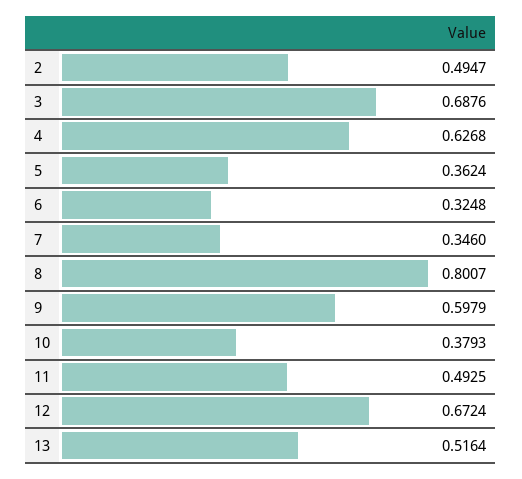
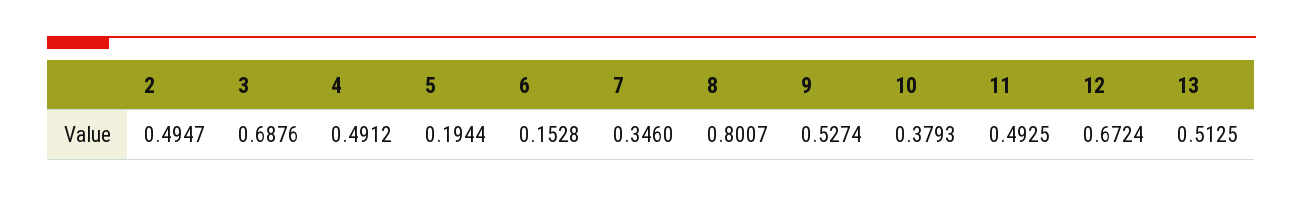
  {
    "2": 0.4947,
    "3": 0.6876,
-   "4": 0.6268,
+   "4": 0.4912,
-   "5": 0.3624,
+   "5": 0.1944,
-   "6": 0.3248,
+   "6": 0.1528,
    "7": 0.346,
    "8": 0.8007,
-   "9": 0.5979,
+   "9": 0.5274,
    "10": 0.3793,
    "11": 0.4925,
    "12": 0.6724,
-   "13": 0.5164
+   "13": 0.5125
  }

